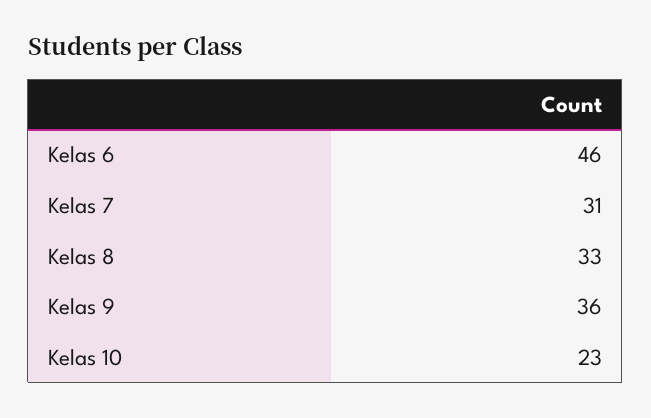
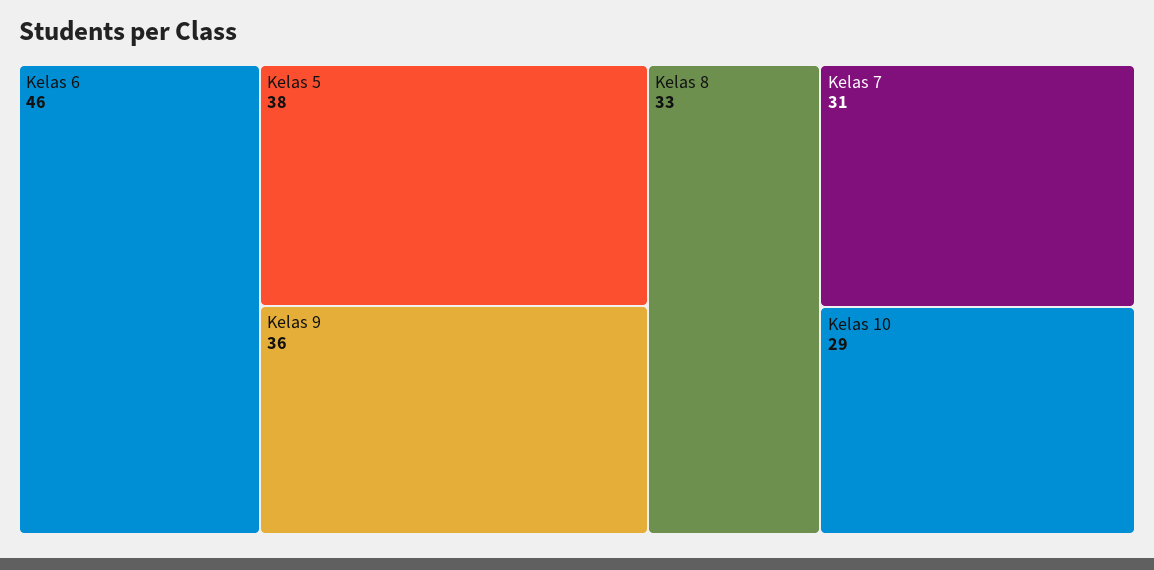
  {
    "Kelas 6": 46,
    "Kelas 7": 31,
    "Kelas 8": 33,
    "Kelas 9": 36,
-   "Kelas 10": 23
+   "Kelas 10": 29,
+   "Kelas 5": 38
  }

